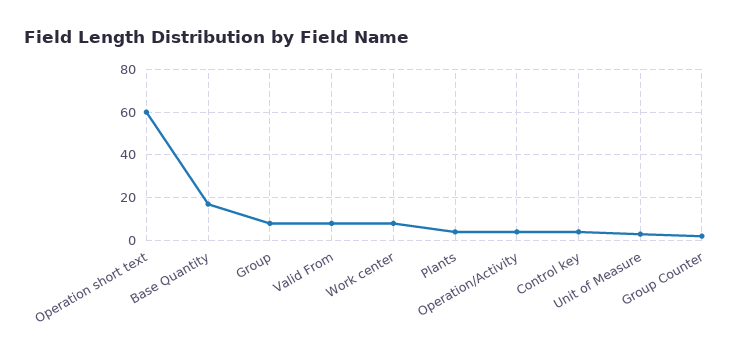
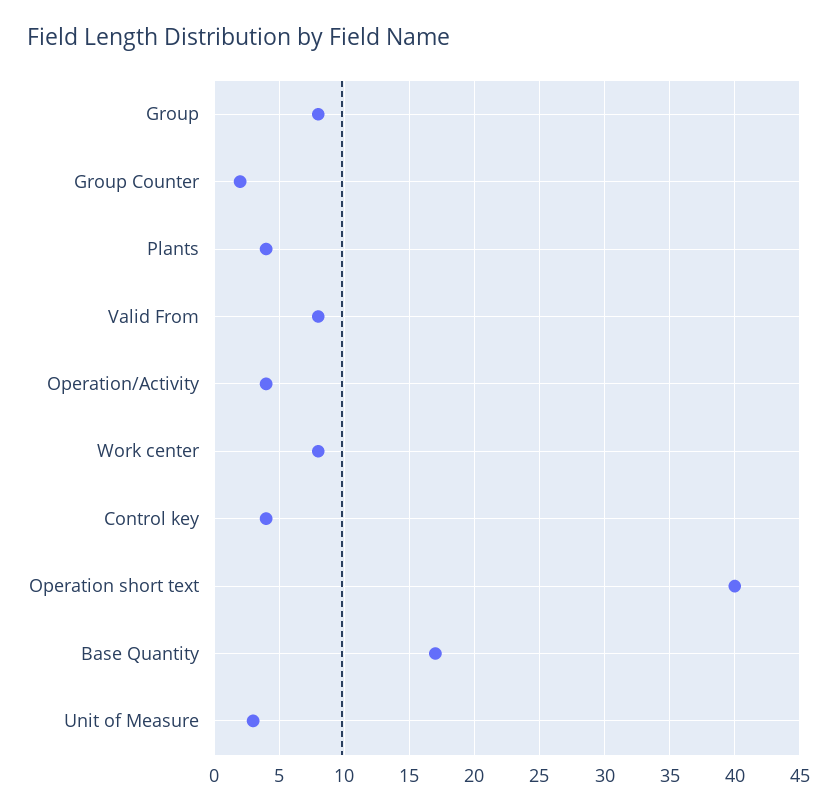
  {
-   "Operation short text": 60,
+   "Operation short text": 40,
    "Base Quantity": 17,
    "Group": 8,
    "Valid From": 8,
    "Work center": 8,
    "Plants": 4,
    "Operation/Activity": 4,
    "Control key": 4,
    "Unit of Measure": 3,
    "Group Counter": 2
  }

